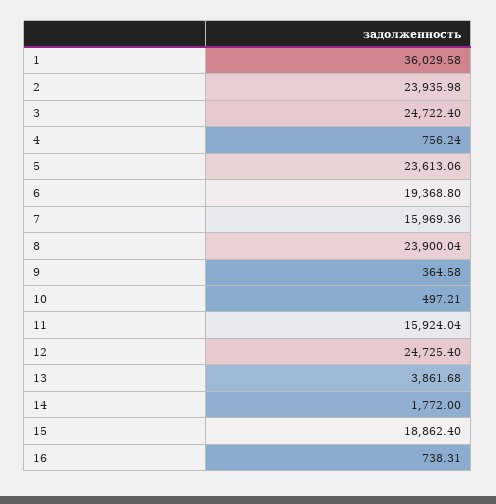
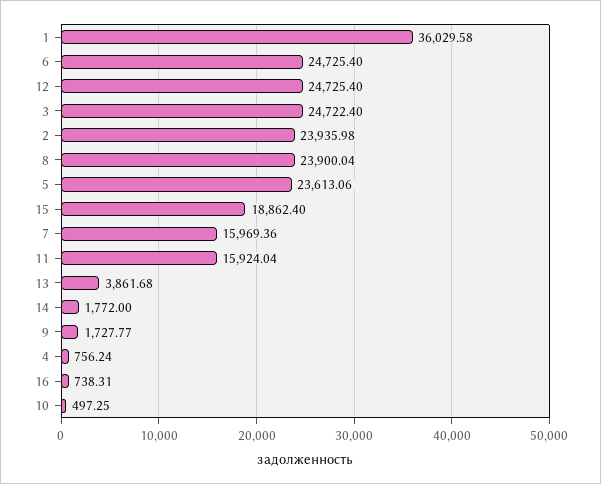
  {
    "1": 36029.58,
    "2": 23935.98,
    "3": 24722.4,
    "4": 756.24,
    "5": 23613.06,
-   "6": 19368.8,
+   "6": 24725.4,
    "7": 15969.36,
    "8": 23900.04,
-   "9": 364.58,
+   "9": 1727.77,
-   "10": 497.21,
+   "10": 497.25,
    "11": 15924.04,
    "12": 24725.4,
    "13": 3861.68,
    "14": 1772,
    "15": 18862.4,
    "16": 738.31
  }

